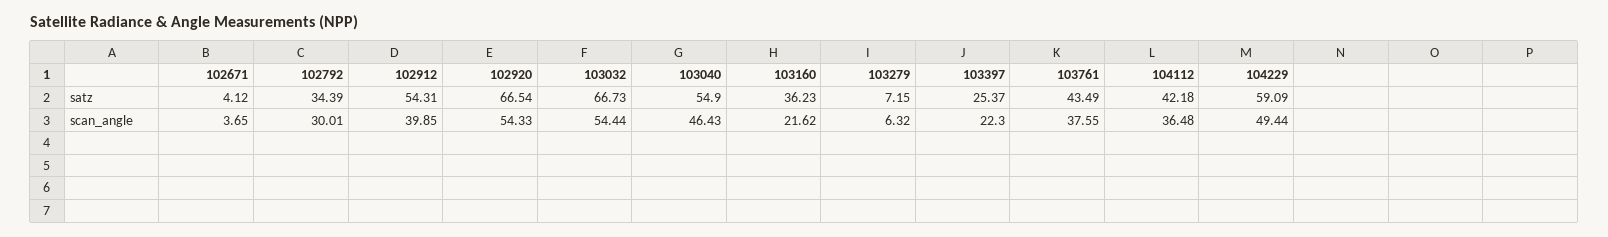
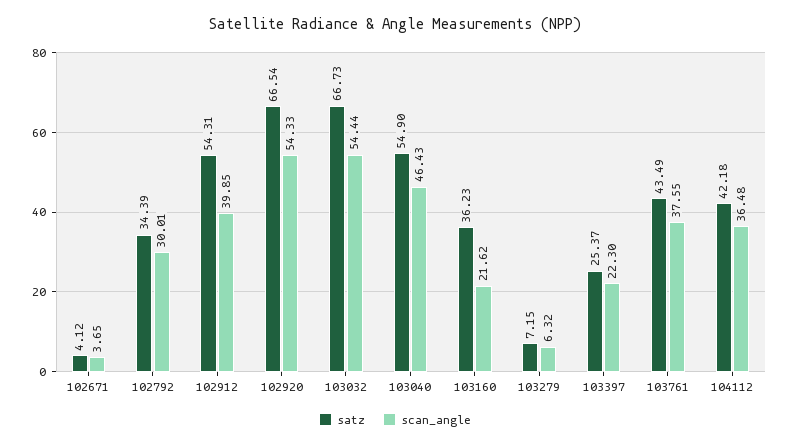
  {
    "satz": {
      "102671": 4.12,
      "102792": 34.39,
      "102912": 54.31,
      "102920": 66.54,
      "103032": 66.73,
      "103040": 54.9,
      "103160": 36.23,
      "103279": 7.15,
      "103397": 25.37,
      "103761": 43.49,
-     "104112": 42.18,
+     "104112": 42.18
-     "104229": 59.09
    },
    "scan_angle": {
      "102671": 3.65,
      "102792": 30.01,
      "102912": 39.85,
      "102920": 54.33,
      "103032": 54.44,
      "103040": 46.43,
      "103160": 21.62,
      "103279": 6.32,
      "103397": 22.3,
      "103761": 37.55,
-     "104112": 36.48,
+     "104112": 36.48
-     "104229": 49.44
    }
  }

